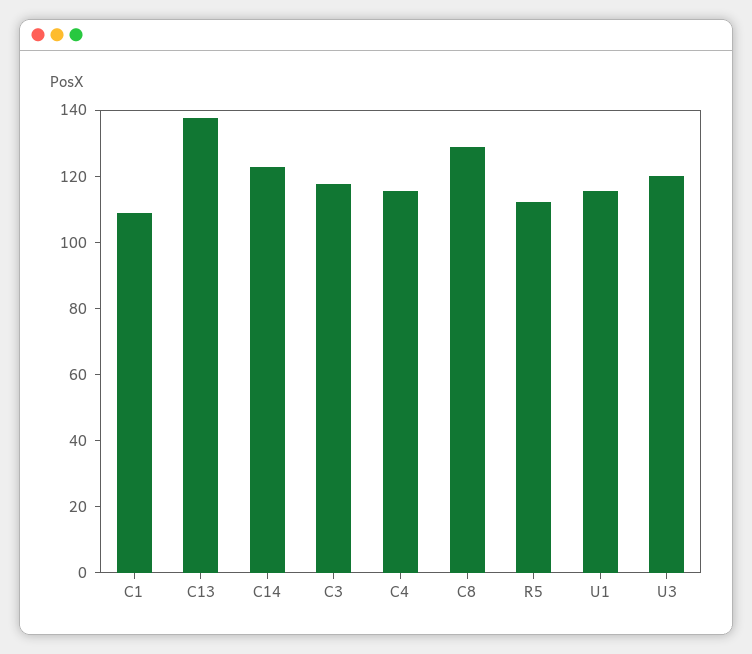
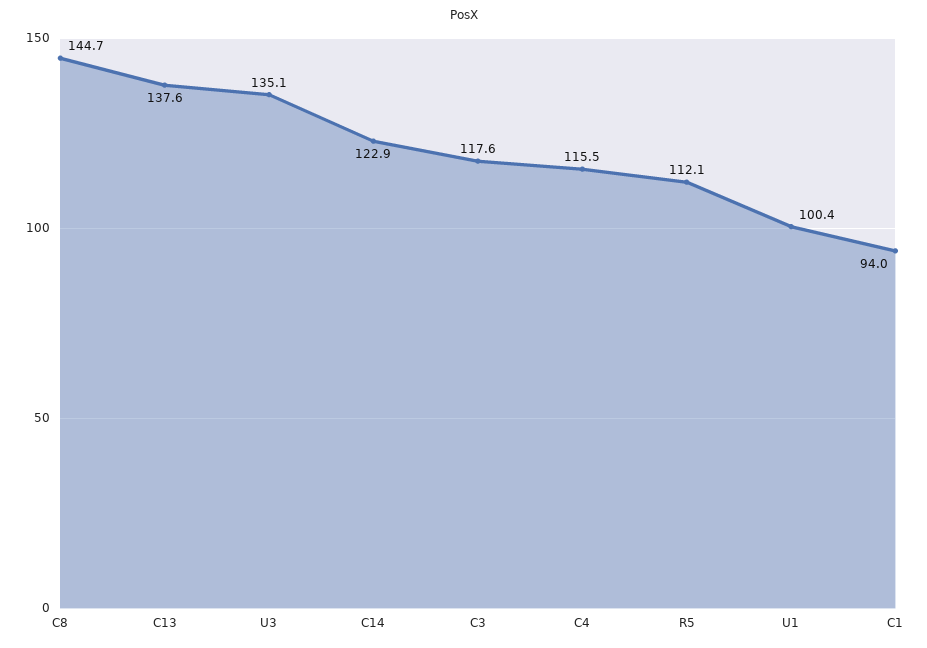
  {
-   "C1": 110,
+   "C1": 94,
    "C13": 137.6,
    "C14": 122.9,
    "C3": 117.6,
    "C4": 115.5,
-   "C8": 130,
+   "C8": 144.7,
    "R5": 112.1,
-   "U1": 115,
+   "U1": 100.4,
-   "U3": 120
+   "U3": 135.1
  }

